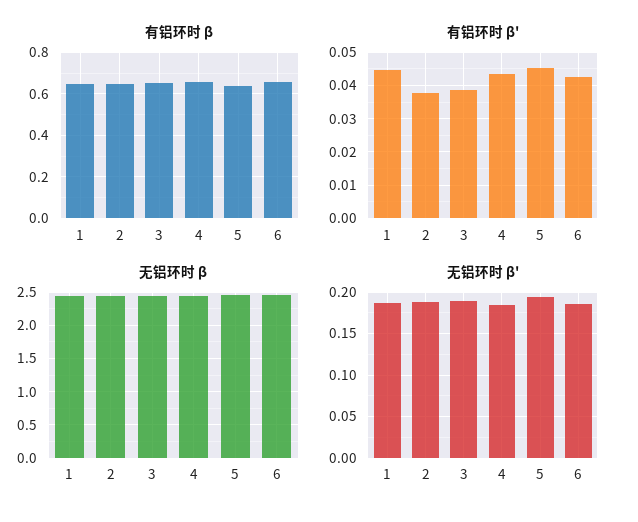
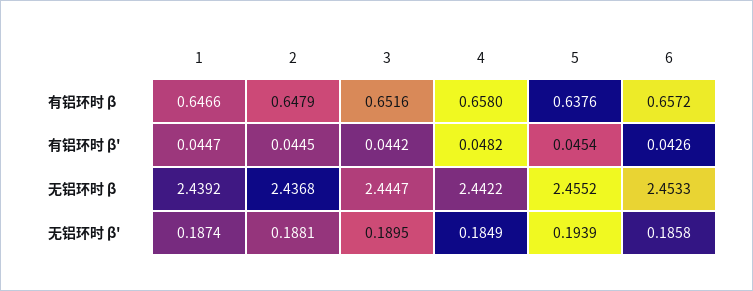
  {
    "有铝环时 β": {
      "1": 0.6466,
      "2": 0.6479,
      "3": 0.6516,
      "4": 0.658,
      "5": 0.6376,
      "6": 0.6572
    },
    "有铝环时 β'": {
      "1": 0.0447,
-     "2": 0.038,
+     "2": 0.0445,
-     "3": 0.038,
+     "3": 0.0442,
-     "4": 0.044,
+     "4": 0.0482,
      "5": 0.0454,
      "6": 0.0426
    },
    "无铝环时 β": {
      "1": 2.4392,
      "2": 2.4368,
      "3": 2.4447,
      "4": 2.4422,
      "5": 2.4552,
      "6": 2.4533
    },
    "无铝环时 β'": {
      "1": 0.1874,
      "2": 0.1881,
      "3": 0.1895,
      "4": 0.1849,
      "5": 0.1939,
      "6": 0.1858
    }
  }

